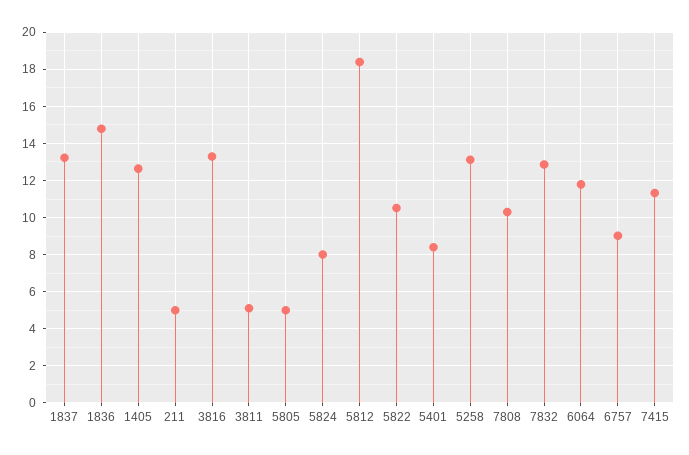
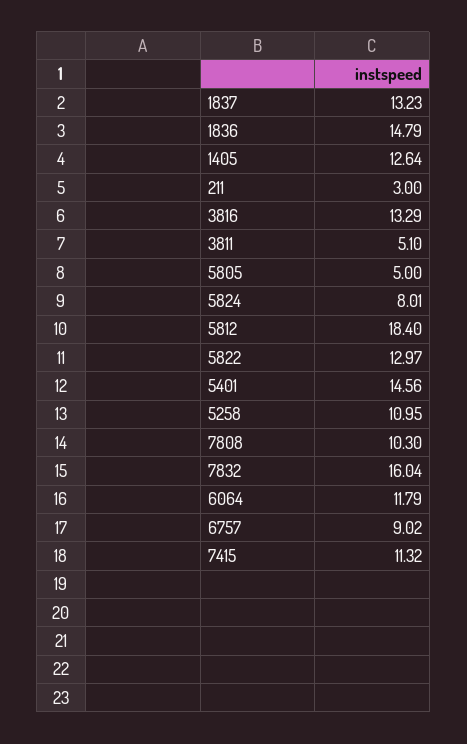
  {
    "1837": 13.23,
    "1836": 14.79,
    "1405": 12.64,
-   "211": 5,
+   "211": 3,
    "3816": 13.29,
    "3811": 5.1,
    "5805": 5,
    "5824": 8.01,
    "5812": 18.4,
-   "5822": 10.5,
+   "5822": 12.97,
-   "5401": 8.5,
+   "5401": 14.56,
-   "5258": 13,
+   "5258": 10.95,
    "7808": 10.3,
-   "7832": 13,
+   "7832": 16.04,
    "6064": 11.79,
    "6757": 9.02,
    "7415": 11.32
  }

